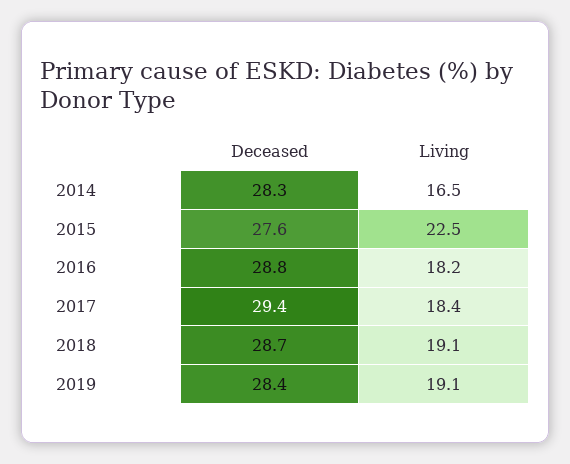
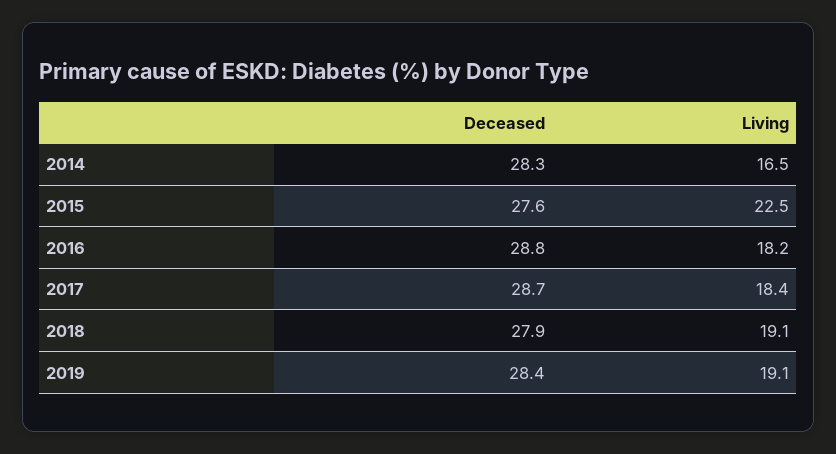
  {
    "Deceased": {
      "2014": 28.3,
      "2015": 27.6,
      "2016": 28.8,
-     "2017": 29.4,
+     "2017": 28.7,
-     "2018": 28.7,
+     "2018": 27.9,
      "2019": 28.4
    },
    "Living": {
      "2014": 16.5,
      "2015": 22.5,
      "2016": 18.2,
      "2017": 18.4,
      "2018": 19.1,
      "2019": 19.1
    }
  }

